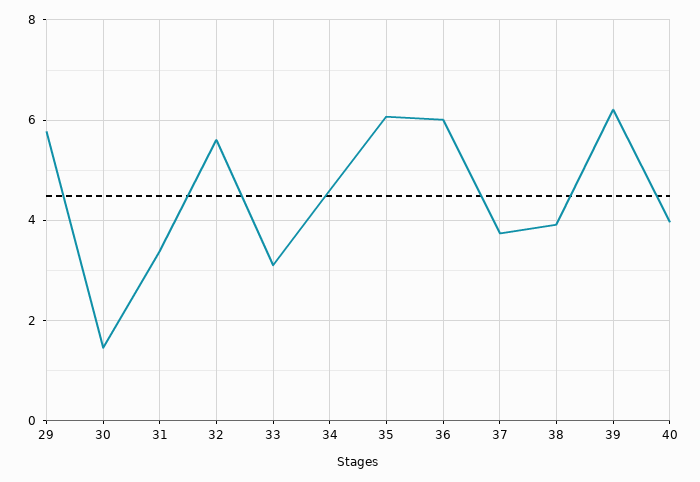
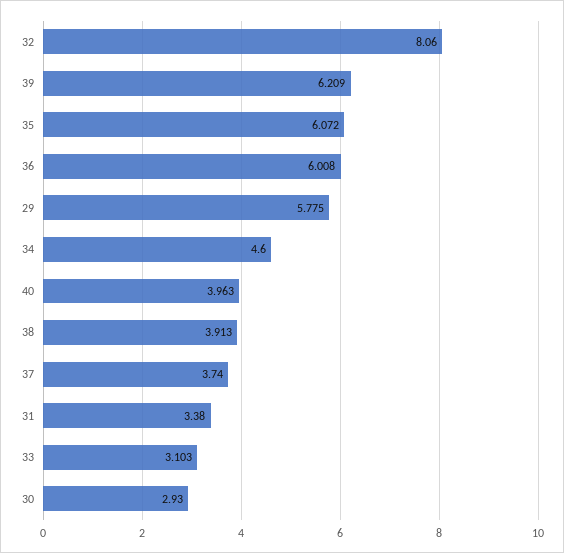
  {
    "29": 5.775,
-   "30": 1.4,
+   "30": 2.93,
    "31": 3.38,
-   "32": 5.6,
+   "32": 8.06,
    "33": 3.103,
    "34": 4.6,
    "35": 6.072,
    "36": 6.008,
    "37": 3.74,
    "38": 3.913,
    "39": 6.209,
    "40": 3.963
  }

